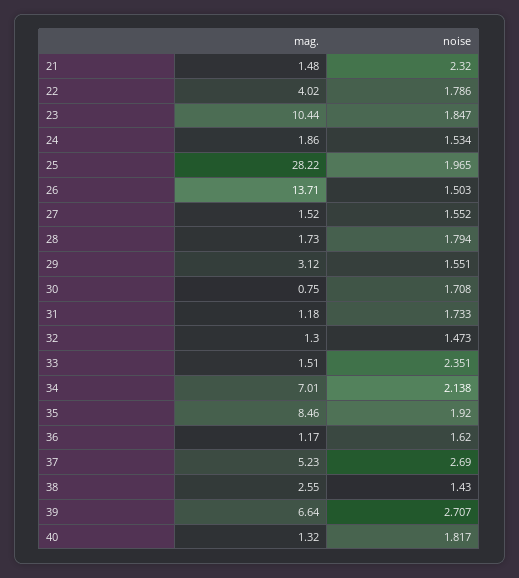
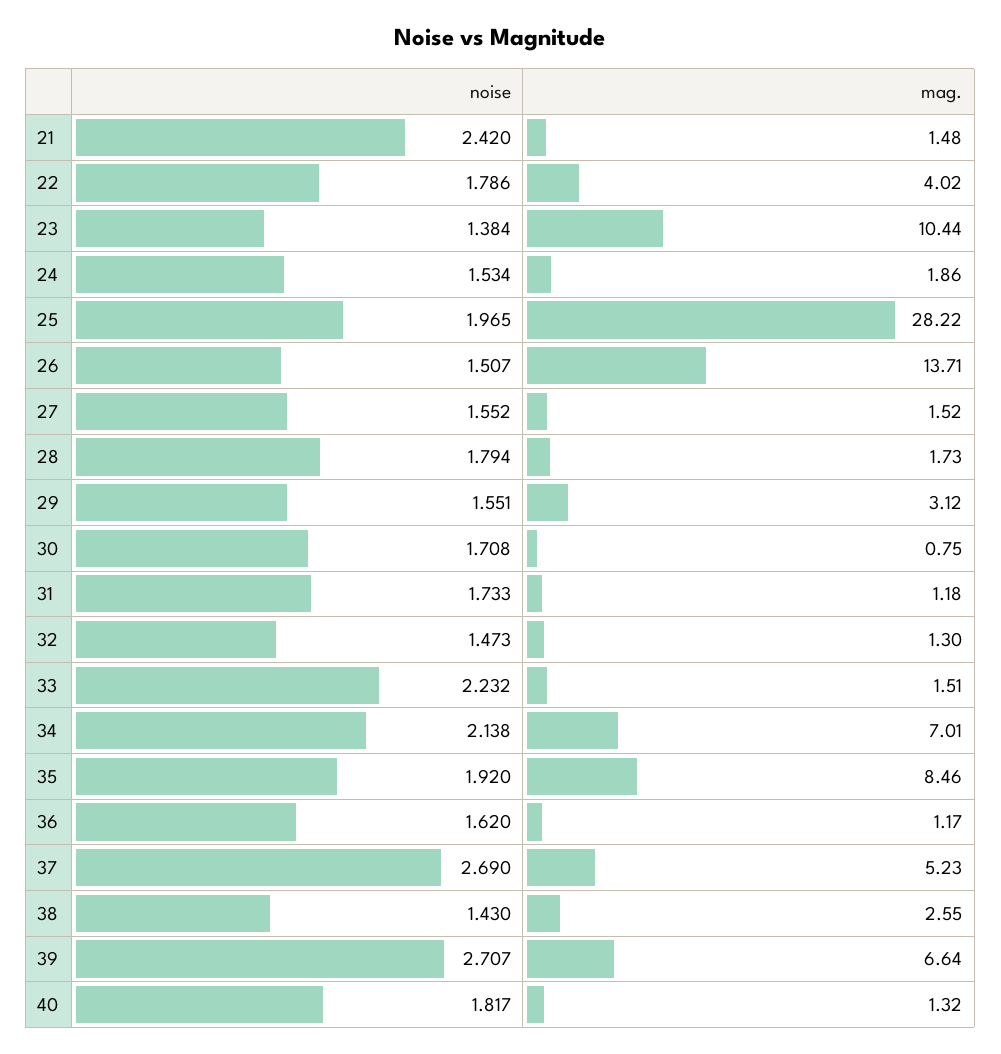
  {
    "mag.": {
      "21": 1.48,
      "22": 4.02,
      "23": 10.44,
      "24": 1.86,
      "25": 28.22,
      "26": 13.71,
      "27": 1.52,
      "28": 1.73,
      "29": 3.12,
      "30": 0.75,
      "31": 1.18,
      "32": 1.3,
      "33": 1.51,
      "34": 7.01,
      "35": 8.46,
      "36": 1.17,
      "37": 5.23,
      "38": 2.55,
      "39": 6.64,
      "40": 1.32
    },
    "noise": {
-     "21": 2.32,
+     "21": 2.42,
      "22": 1.786,
-     "23": 1.847,
+     "23": 1.384,
      "24": 1.534,
      "25": 1.965,
-     "26": 1.503,
+     "26": 1.507,
      "27": 1.552,
      "28": 1.794,
      "29": 1.551,
      "30": 1.708,
      "31": 1.733,
      "32": 1.473,
-     "33": 2.351,
+     "33": 2.232,
      "34": 2.138,
      "35": 1.92,
      "36": 1.62,
      "37": 2.69,
      "38": 1.43,
      "39": 2.707,
      "40": 1.817
    }
  }

